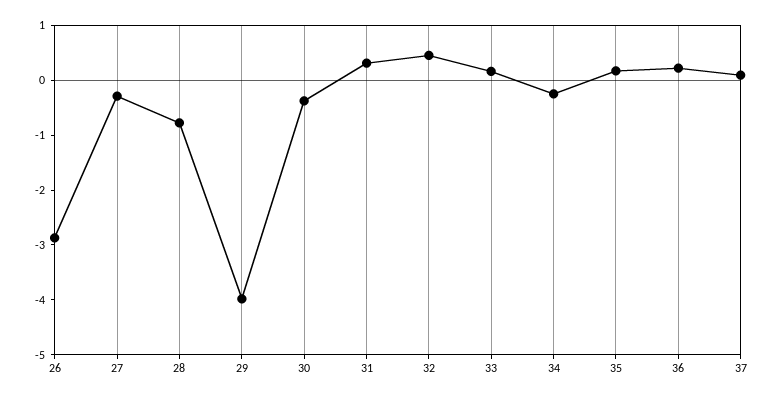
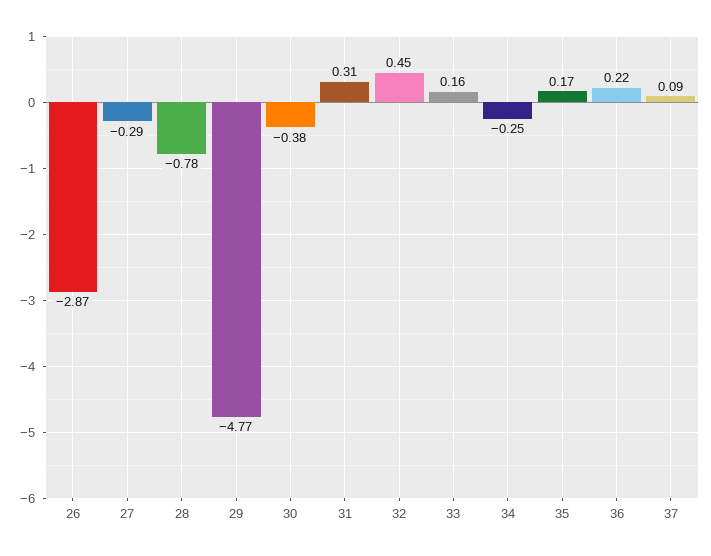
  {
    "26": -2.87,
    "27": -0.29,
    "28": -0.78,
-   "29": -4,
+   "29": -4.77,
    "30": -0.38,
    "31": 0.31,
    "32": 0.45,
    "33": 0.16,
    "34": -0.25,
    "35": 0.17,
    "36": 0.22,
    "37": 0.09
  }

